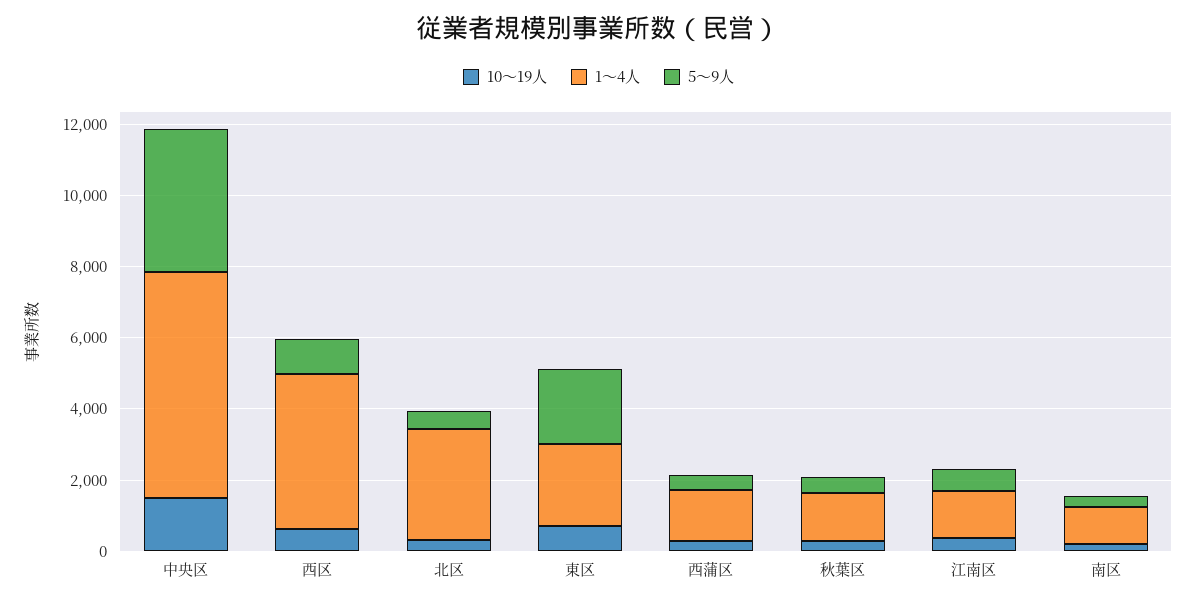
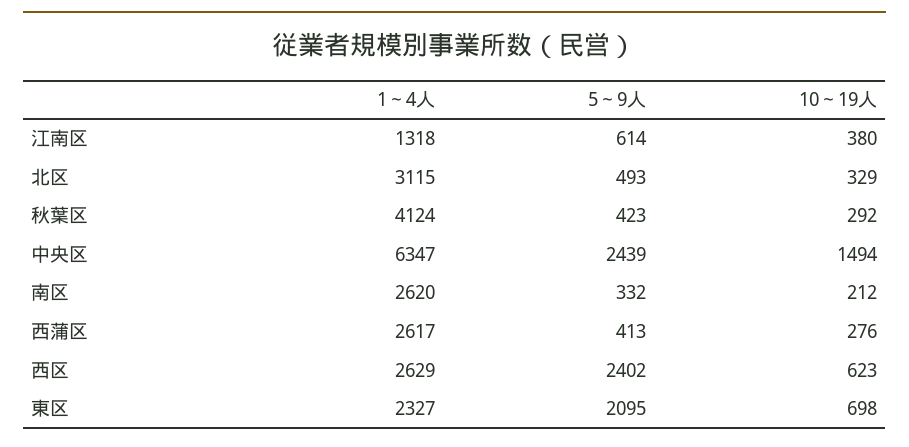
  {
    "10～19人": {
      "中央区": 1494,
      "西区": 623,
      "北区": 329,
      "東区": 698,
      "西蒲区": 276,
      "秋葉区": 292,
      "江南区": 380,
      "南区": 212
    },
    "1～4人": {
      "中央区": 6347,
-     "西区": 4500,
+     "西区": 2629,
      "北区": 3115,
      "東区": 2327,
-     "西蒲区": 1500,
+     "西蒲区": 2617,
-     "秋葉区": 1500,
+     "秋葉区": 4124,
      "江南区": 1318,
-     "南区": 1000
+     "南区": 2620
    },
    "5～9人": {
-     "中央区": 4000,
+     "中央区": 2439,
-     "西区": 1000,
+     "西区": 2402,
      "北区": 493,
      "東区": 2095,
      "西蒲区": 413,
      "秋葉区": 423,
      "江南区": 614,
      "南区": 332
    }
  }

